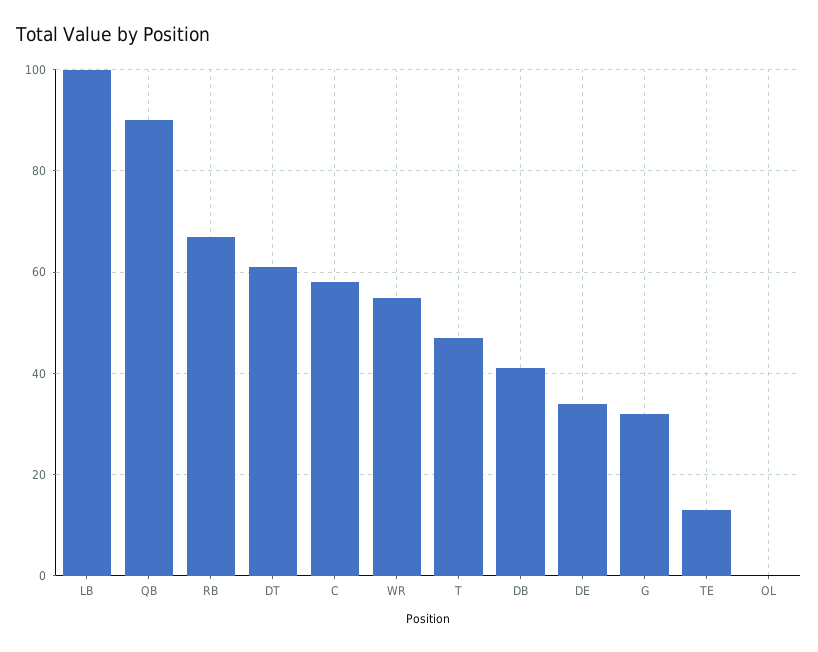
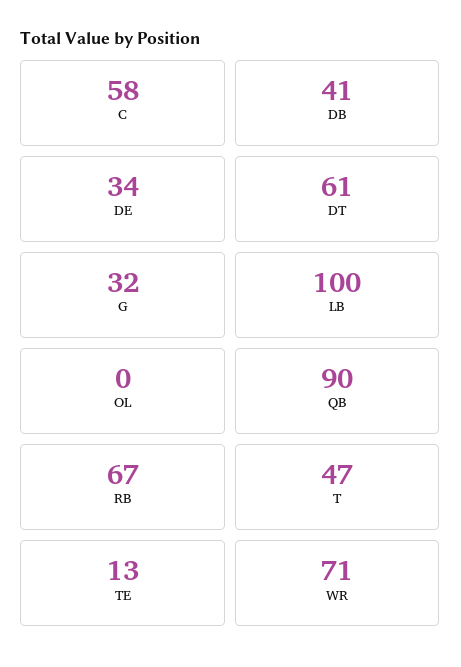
  {
    "LB": 100,
    "QB": 90,
    "RB": 67,
    "DT": 61,
    "C": 58,
-   "WR": 55,
+   "WR": 71,
    "T": 47,
    "DB": 41,
    "DE": 34,
    "G": 32,
    "TE": 13,
    "OL": 0
  }

